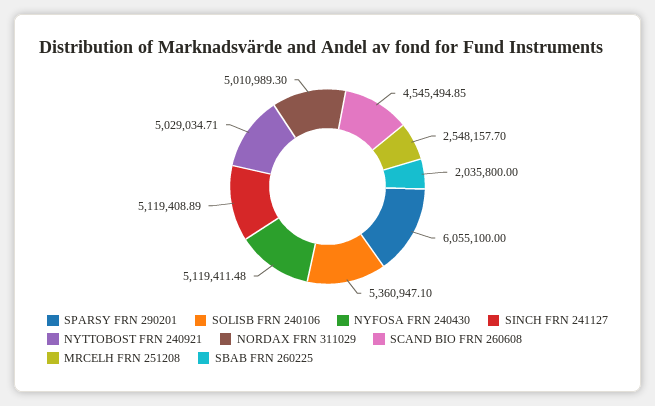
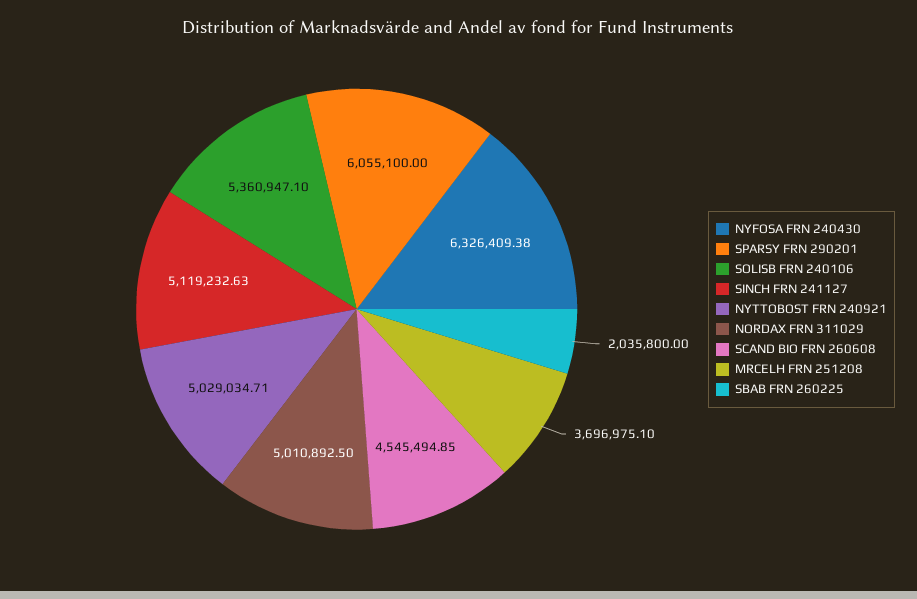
  {
    "SPARSY FRN 290201": 6055100,
    "SOLISB FRN 240106": 5360947.1,
-   "NYFOSA FRN 240430": 5119411.48,
+   "NYFOSA FRN 240430": 6326409.38,
-   "SINCH FRN 241127": 5119408.89,
+   "SINCH FRN 241127": 5119232.63,
    "NYTTOBOST FRN 240921": 5029034.71,
-   "NORDAX FRN 311029": 5010989.3,
+   "NORDAX FRN 311029": 5010892.5,
    "SCAND BIO FRN 260608": 4545494.85,
-   "MRCELH FRN 251208": 2548157.7,
+   "MRCELH FRN 251208": 3696975.1,
    "SBAB FRN 260225": 2035800
  }

